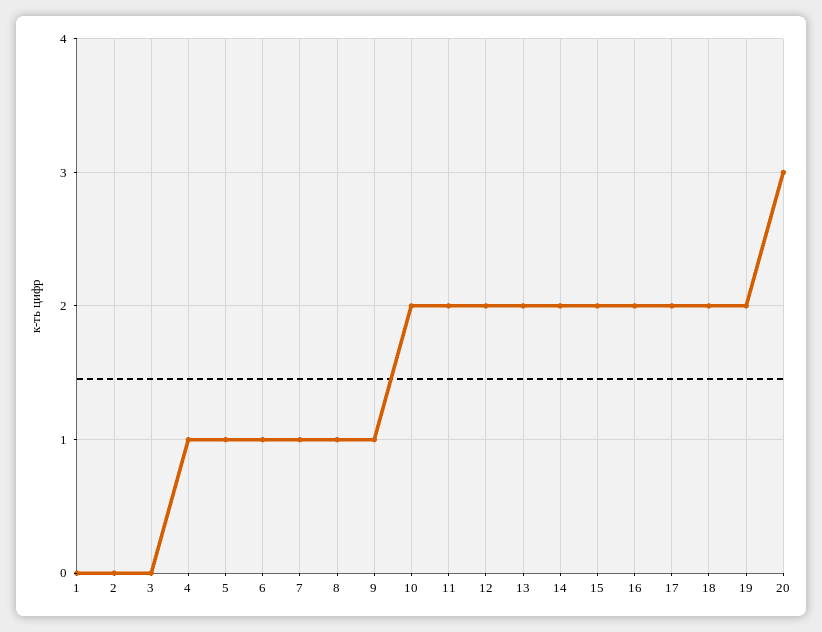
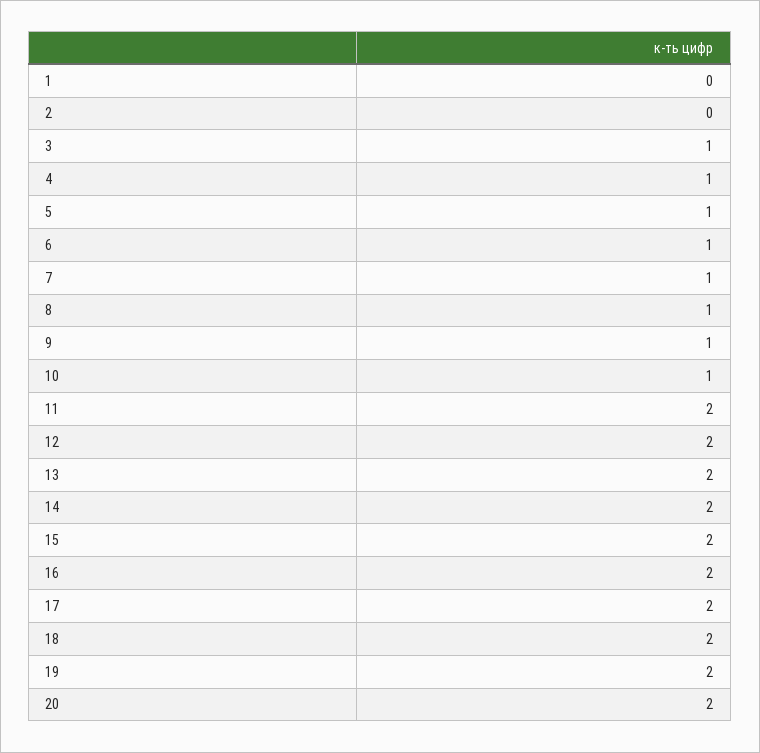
  {
    "1": 0,
    "2": 0,
-   "3": 0,
+   "3": 1,
    "4": 1,
    "5": 1,
    "6": 1,
    "7": 1,
    "8": 1,
    "9": 1,
-   "10": 2,
+   "10": 1,
    "11": 2,
    "12": 2,
    "13": 2,
    "14": 2,
    "15": 2,
    "16": 2,
    "17": 2,
    "18": 2,
    "19": 2,
-   "20": 3
+   "20": 2
  }

